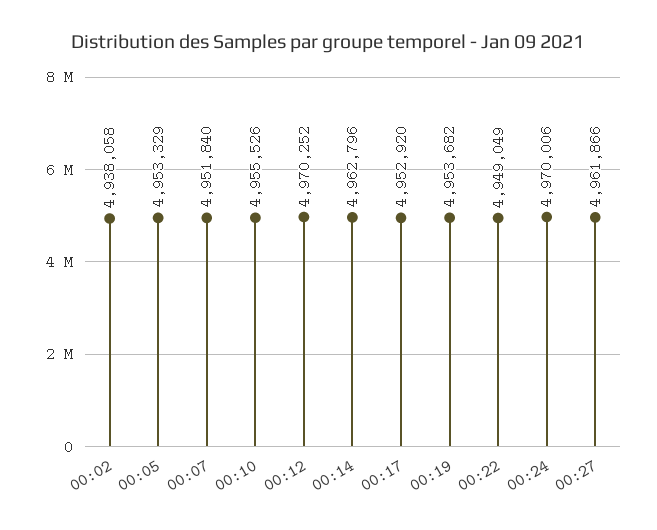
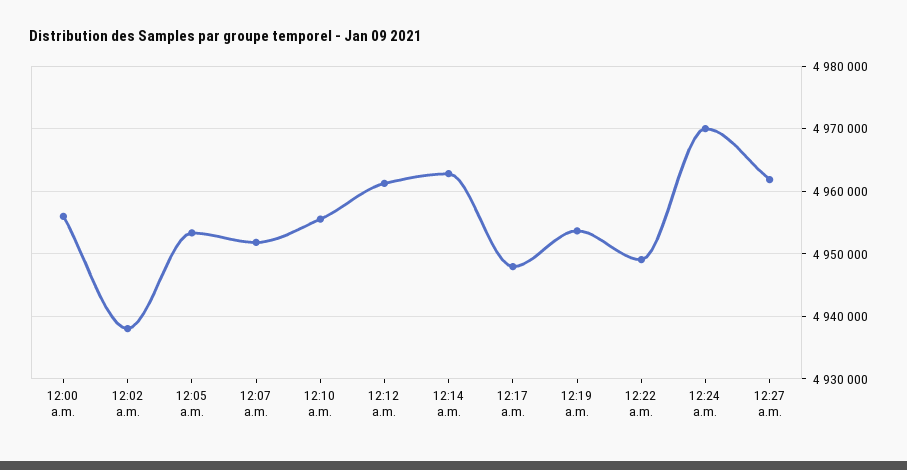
  {
    "00:02": 4938058,
    "00:05": 4953329,
    "00:07": 4951840,
    "00:10": 4955526,
-   "00:12": 4970252,
+   "00:12": 4961000,
    "00:14": 4962796,
-   "00:17": 4952920,
+   "00:17": 4948000,
    "00:19": 4953682,
    "00:22": 4949049,
    "00:24": 4970006,
-   "00:27": 4961866
+   "00:27": 4961866,
+   "12:00 a.m.": 4956000
  }

